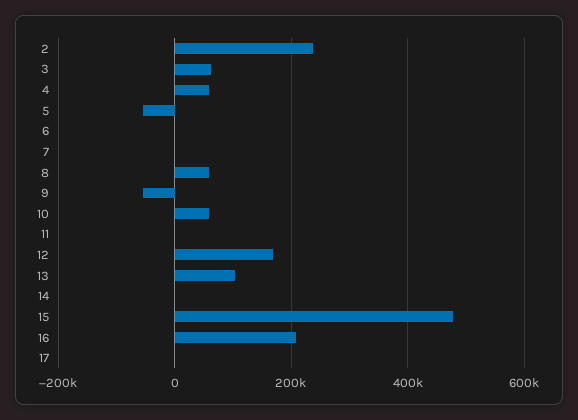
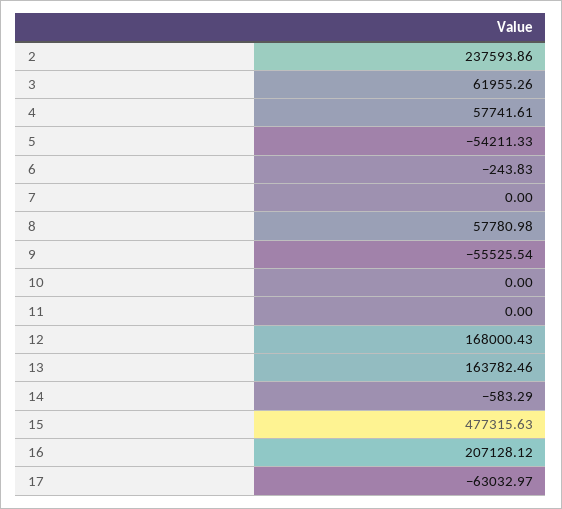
  {
    "2": 237593.86,
    "3": 61955.26,
    "4": 57741.61,
    "5": -54211.33,
    "6": -243.83,
    "7": 0,
    "8": 57780.98,
    "9": -55525.54,
-   "10": 60000,
+   "10": 0,
    "11": 0,
    "12": 168000.43,
-   "13": 100000,
+   "13": 163782.46,
    "14": -583.29,
    "15": 477315.63,
    "16": 207128.12,
-   "17": 0
+   "17": -63032.97
  }

